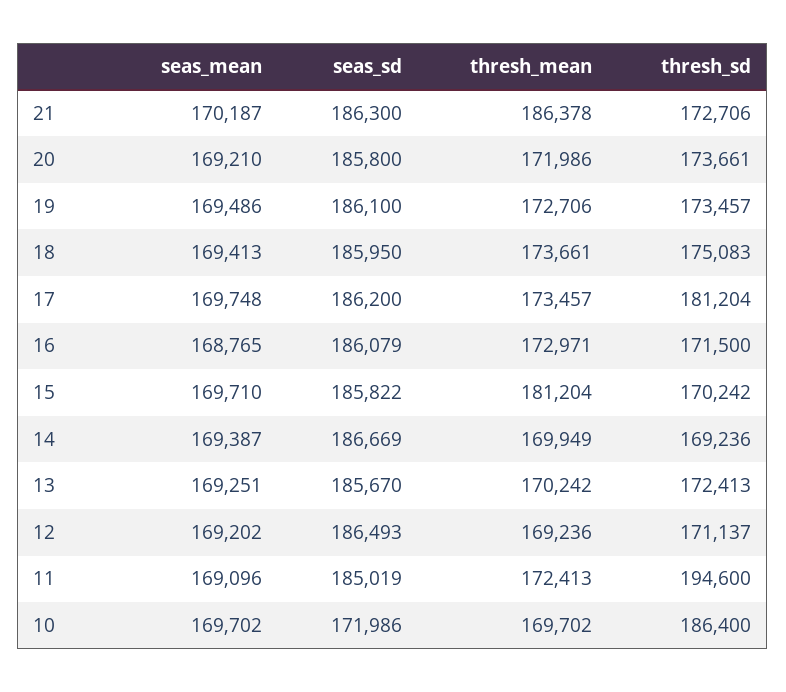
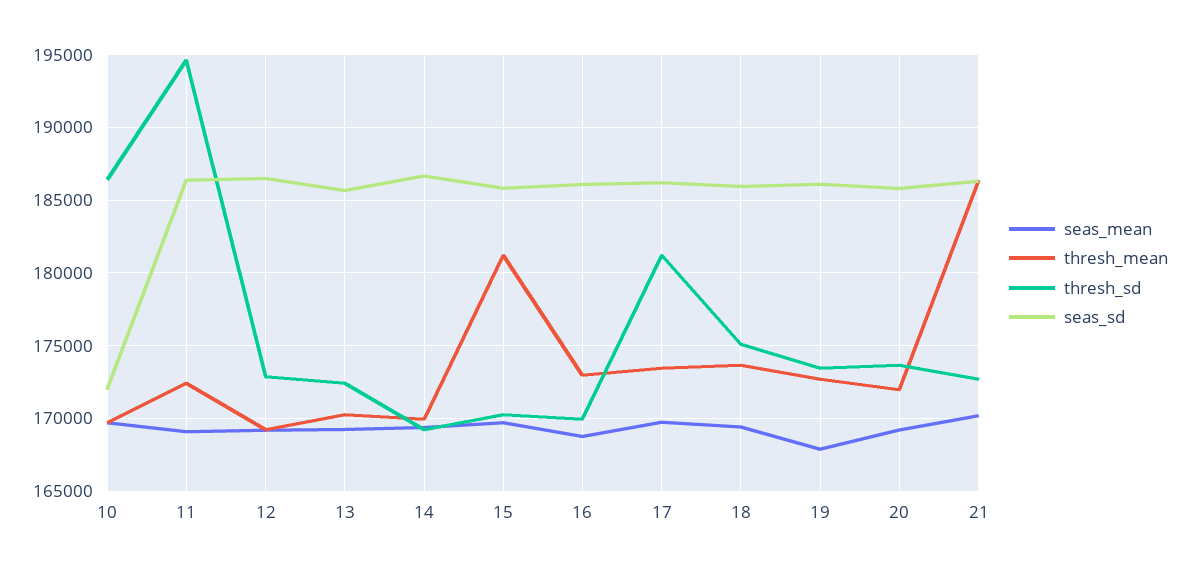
  {
    "seas_mean": {
      "21": 170187,
      "20": 169210,
-     "19": 169486,
+     "19": 168000,
      "18": 169413,
      "17": 169748,
      "16": 168765,
      "15": 169710,
      "14": 169387,
      "13": 169251,
      "12": 169202,
      "11": 169096,
      "10": 169702
    },
    "seas_sd": {
      "21": 186300,
      "20": 185800,
      "19": 186100,
      "18": 185950,
      "17": 186200,
      "16": 186079,
      "15": 185822,
      "14": 186669,
      "13": 185670,
      "12": 186493,
-     "11": 185019,
+     "11": 186500,
      "10": 171986
    },
    "thresh_mean": {
      "21": 186378,
      "20": 171986,
      "19": 172706,
      "18": 173661,
      "17": 173457,
      "16": 172971,
      "15": 181204,
      "14": 169949,
      "13": 170242,
      "12": 169236,
      "11": 172413,
      "10": 169702
    },
    "thresh_sd": {
      "21": 172706,
      "20": 173661,
      "19": 173457,
      "18": 175083,
      "17": 181204,
-     "16": 171500,
+     "16": 170000,
      "15": 170242,
      "14": 169236,
      "13": 172413,
-     "12": 171137,
+     "12": 173000,
      "11": 194600,
      "10": 186400
    }
  }

